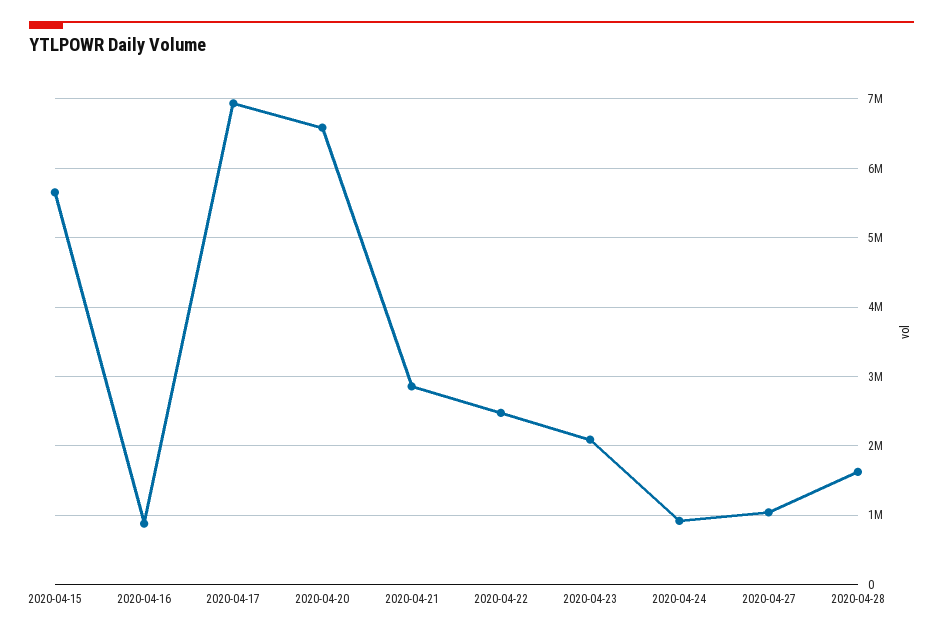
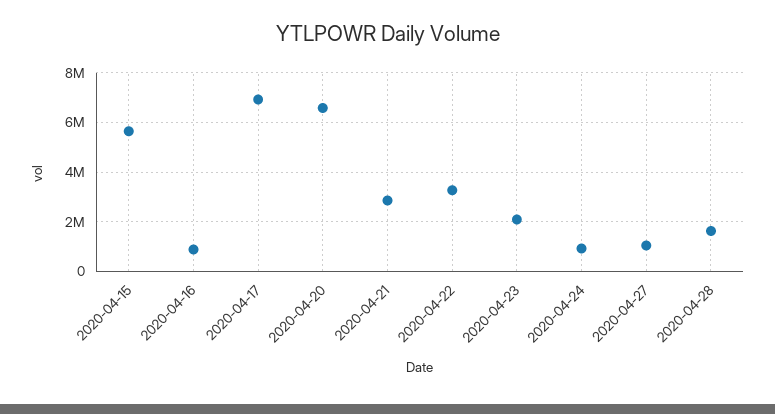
  {
    "2020-04-15": 5700000,
    "2020-04-16": 900000,
    "2020-04-17": 6900000,
    "2020-04-20": 6600000,
    "2020-04-21": 2900000,
-   "2020-04-22": 2500000,
+   "2020-04-22": 3250000,
    "2020-04-23": 2100000,
    "2020-04-24": 900000,
    "2020-04-27": 1000000,
    "2020-04-28": 1600000
  }

